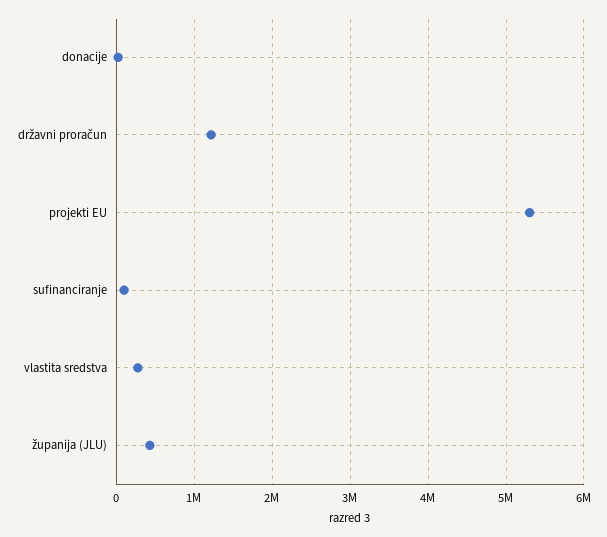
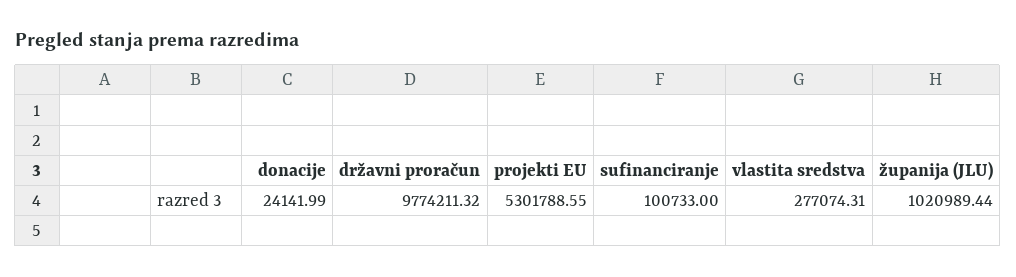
  {
    "donacije": 24141.99,
-   "državni proračun": 1200000,
+   "državni proračun": 9774211.32,
    "projekti EU": 5301788.55,
    "sufinanciranje": 100733,
    "vlastita sredstva": 277074.31,
-   "županija (JLU)": 400000
+   "županija (JLU)": 1020989.44
  }

